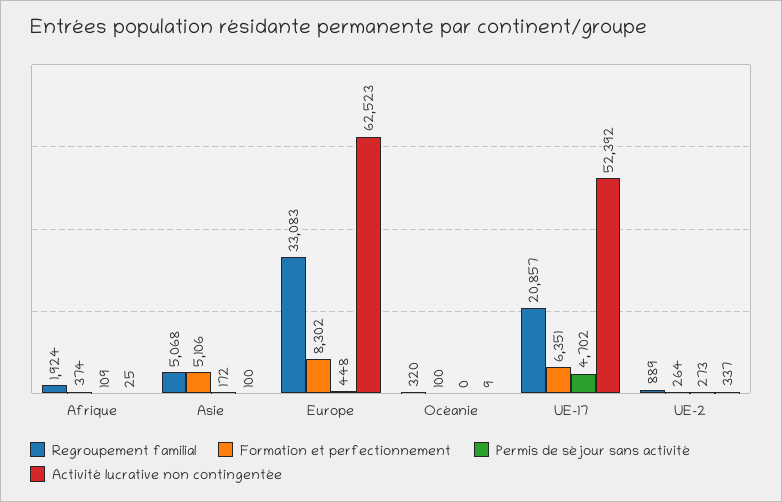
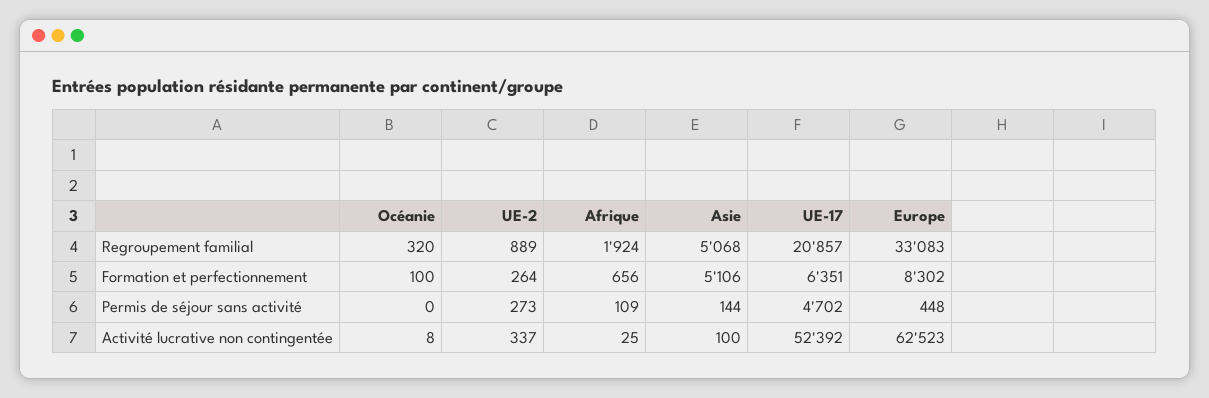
  {
    "Regroupement familial": {
      "Afrique": 1924,
      "Asie": 5068,
      "Europe": 33083,
      "Océanie": 320,
      "UE-17": 20857,
      "UE-2": 889
    },
    "Formation et perfectionnement": {
-     "Afrique": 374,
+     "Afrique": 656,
      "Asie": 5106,
      "Europe": 8302,
      "Océanie": 100,
      "UE-17": 6351,
      "UE-2": 264
    },
    "Permis de séjour sans activité": {
      "Afrique": 109,
-     "Asie": 172,
+     "Asie": 144,
      "Europe": 448,
      "Océanie": 0,
      "UE-17": 4702,
      "UE-2": 273
    },
    "Activité lucrative non contingentée": {
      "Afrique": 25,
      "Asie": 100,
      "Europe": 62523,
-     "Océanie": 9,
+     "Océanie": 8,
      "UE-17": 52392,
      "UE-2": 337
    }
  }

